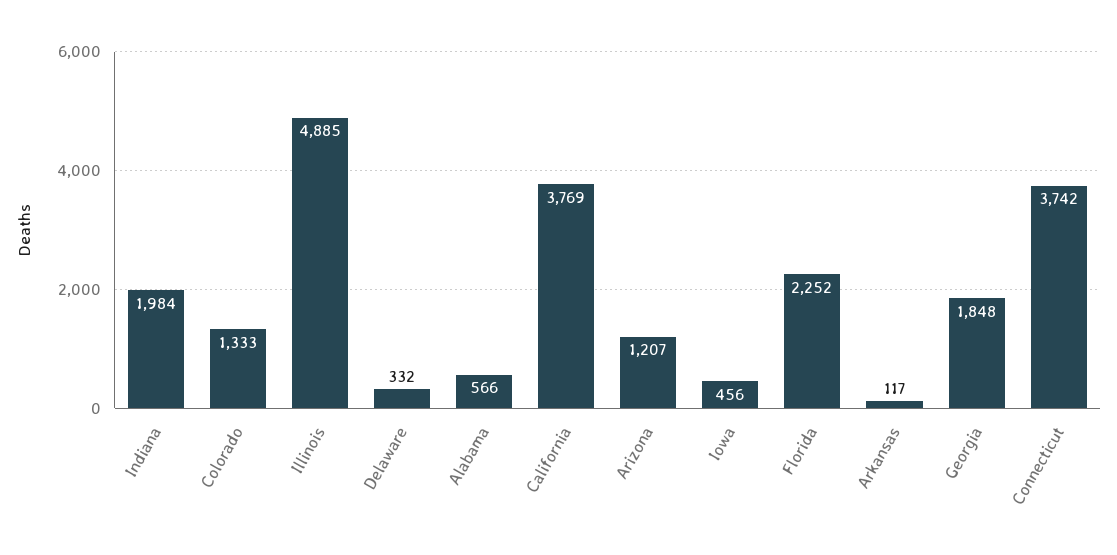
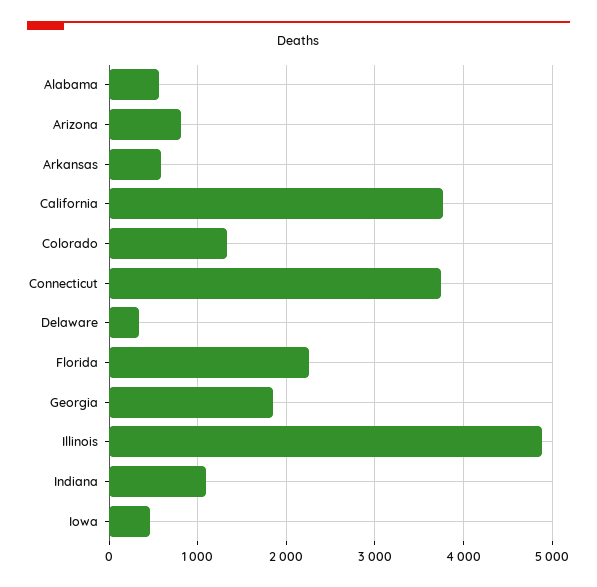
  {
-   "Indiana": 1984,
+   "Indiana": 1100,
    "Colorado": 1333,
    "Illinois": 4885,
    "Delaware": 332,
    "Alabama": 566,
    "California": 3769,
-   "Arizona": 1207,
+   "Arizona": 800,
    "Iowa": 456,
    "Florida": 2252,
-   "Arkansas": 117,
+   "Arkansas": 600,
    "Georgia": 1848,
    "Connecticut": 3742
  }

